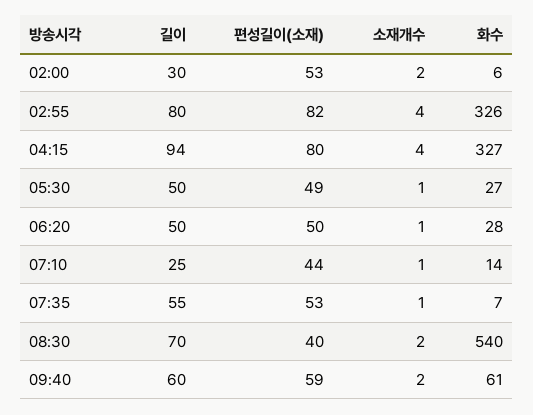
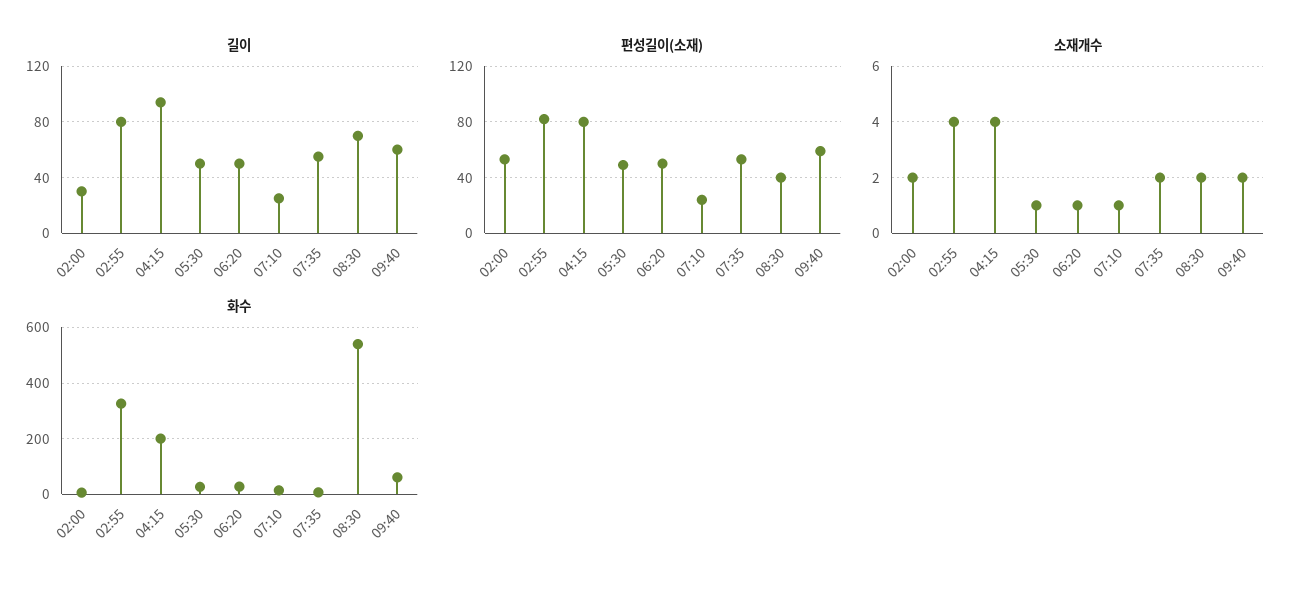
  {
    "길이": {
      "02:00": 30,
      "02:55": 80,
      "04:15": 94,
      "05:30": 50,
      "06:20": 50,
      "07:10": 25,
      "07:35": 55,
      "08:30": 70,
      "09:40": 60
    },
    "편성길이(소재)": {
      "02:00": 53,
      "02:55": 82,
      "04:15": 80,
      "05:30": 49,
      "06:20": 50,
-     "07:10": 44,
+     "07:10": 25,
      "07:35": 53,
      "08:30": 40,
      "09:40": 59
    },
    "소재개수": {
      "02:00": 2,
      "02:55": 4,
      "04:15": 4,
      "05:30": 1,
      "06:20": 1,
      "07:10": 1,
-     "07:35": 1,
+     "07:35": 2,
      "08:30": 2,
      "09:40": 2
    },
    "화수": {
      "02:00": 6,
      "02:55": 326,
-     "04:15": 327,
+     "04:15": 200,
      "05:30": 27,
      "06:20": 28,
      "07:10": 14,
      "07:35": 7,
      "08:30": 540,
      "09:40": 61
    }
  }

